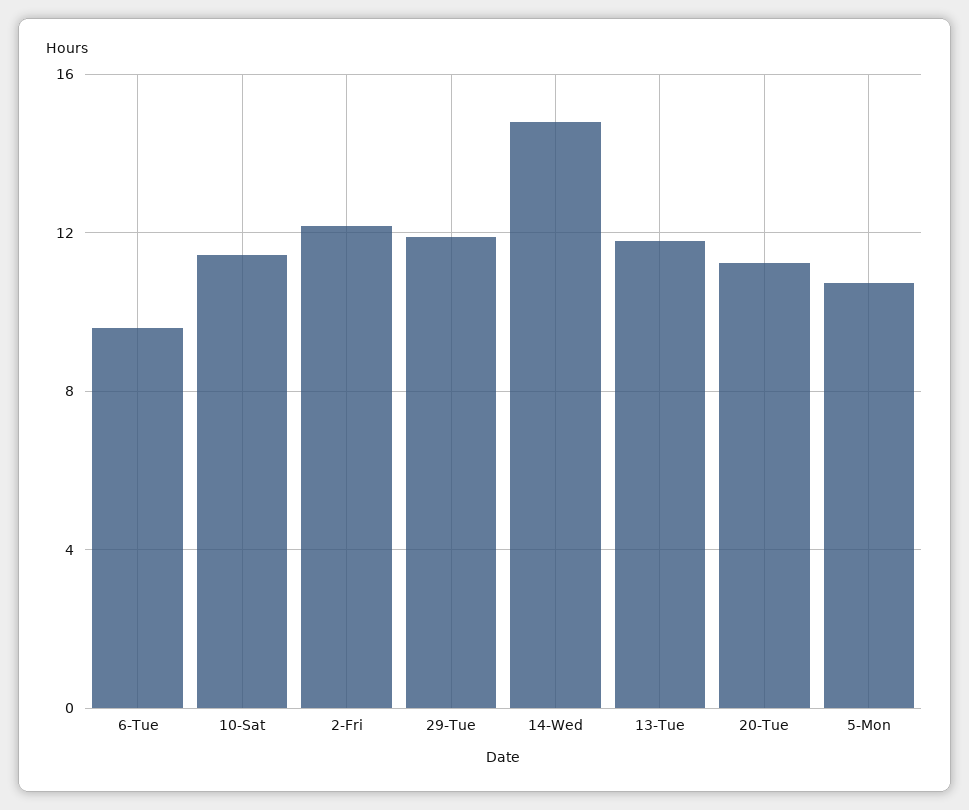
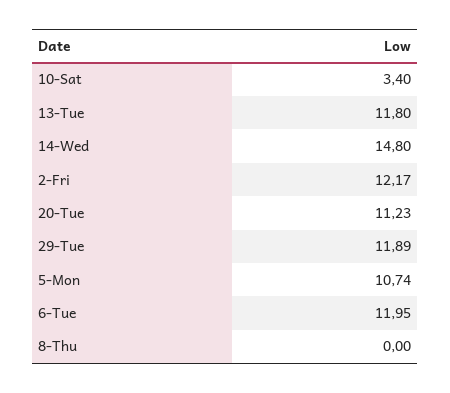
  {
-   "6-Tue": 9.5,
+   "6-Tue": 11.95,
-   "10-Sat": 11.5,
+   "10-Sat": 3.4,
    "2-Fri": 12.17,
    "29-Tue": 11.89,
    "14-Wed": 14.8,
    "13-Tue": 11.8,
    "20-Tue": 11.23,
-   "5-Mon": 10.74
+   "5-Mon": 10.74,
+   "8-Thu": 0
  }

